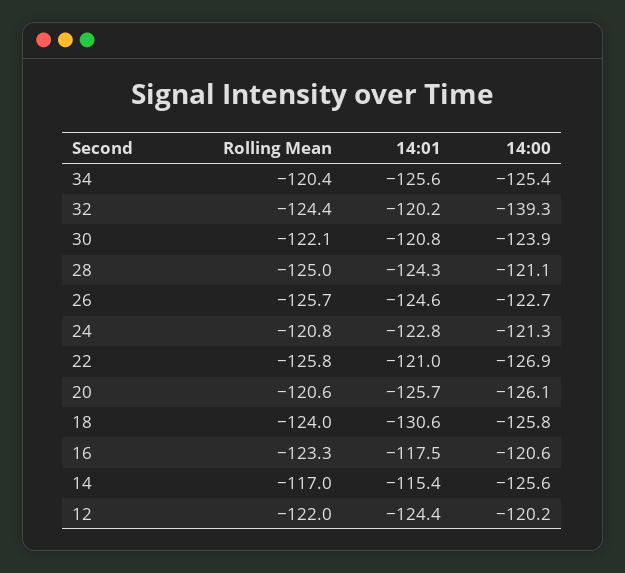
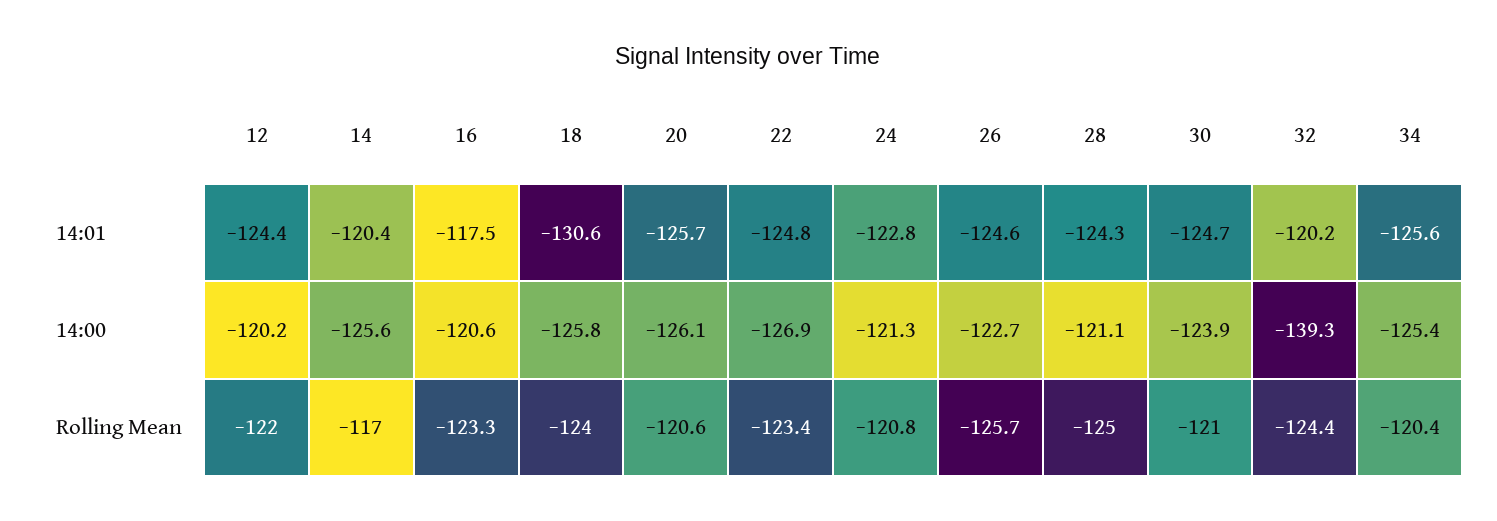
  {
    "Rolling Mean": {
      "34": -120.4,
      "32": -124.4,
-     "30": -122.1,
+     "30": -121,
      "28": -125,
      "26": -125.7,
      "24": -120.8,
-     "22": -125.8,
+     "22": -123.4,
      "20": -120.6,
      "18": -124,
      "16": -123.3,
      "14": -117,
      "12": -122
    },
    "14:01": {
      "34": -125.6,
      "32": -120.2,
-     "30": -120.8,
+     "30": -124.7,
      "28": -124.3,
      "26": -124.6,
      "24": -122.8,
-     "22": -121,
+     "22": -124.8,
      "20": -125.7,
      "18": -130.6,
      "16": -117.5,
-     "14": -115.4,
+     "14": -120.4,
      "12": -124.4
    },
    "14:00": {
      "34": -125.4,
      "32": -139.3,
      "30": -123.9,
      "28": -121.1,
      "26": -122.7,
      "24": -121.3,
      "22": -126.9,
      "20": -126.1,
      "18": -125.8,
      "16": -120.6,
      "14": -125.6,
      "12": -120.2
    }
  }

